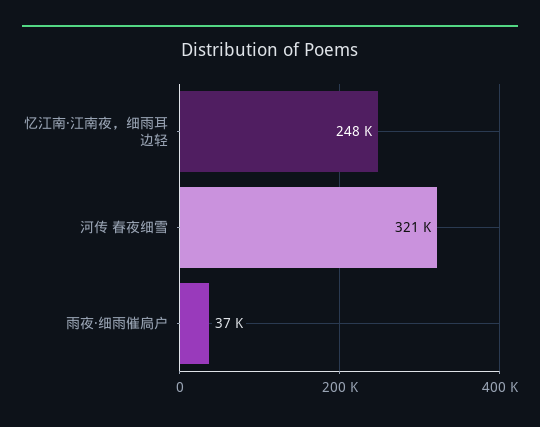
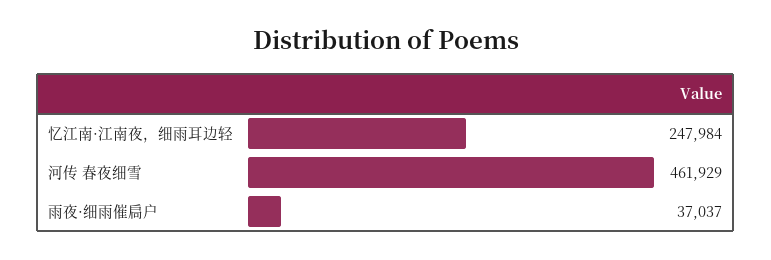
  {
    "忆江南·江南夜，细雨耳边轻": 247984,
-   "河传 春夜细雪": 321000,
+   "河传 春夜细雪": 461929,
    "雨夜·细雨催扃户": 37037
  }

